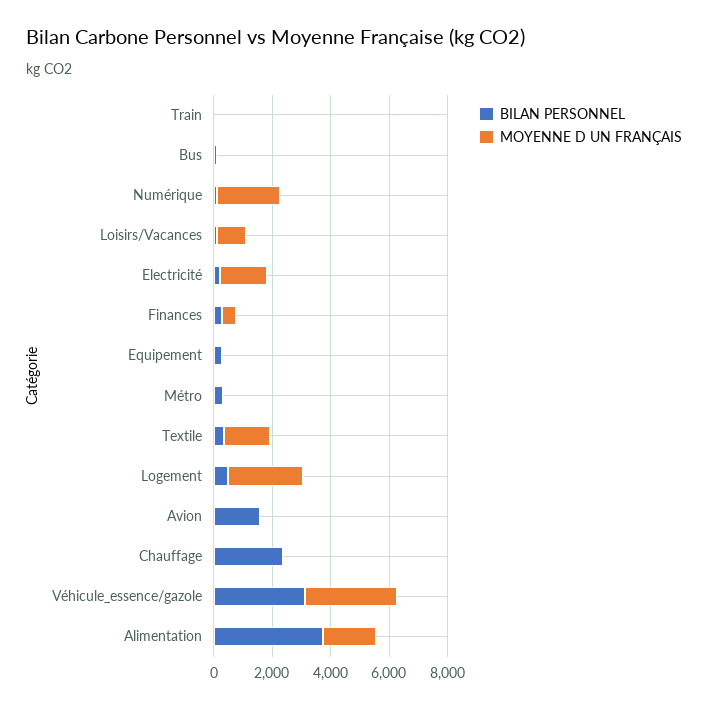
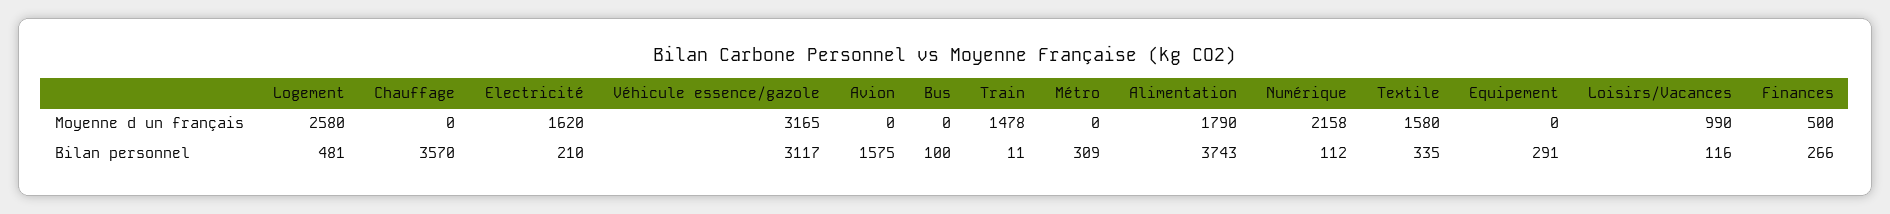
  {
    "BILAN PERSONNEL": {
      "Train": 11,
      "Bus": 100,
      "Numérique": 112,
      "Loisirs/Vacances": 116,
      "Electricité": 210,
      "Finances": 266,
      "Equipement": 291,
      "Métro": 309,
      "Textile": 335,
      "Logement": 481,
      "Avion": 1575,
-     "Chauffage": 2500,
+     "Chauffage": 3570,
      "Véhicule_essence/gazole": 3117,
      "Alimentation": 3743
    },
    "MOYENNE D UN FRANÇAIS": {
-     "Train": 0,
+     "Train": 1478,
      "Bus": 0,
      "Numérique": 2158,
      "Loisirs/Vacances": 990,
      "Electricité": 1620,
      "Finances": 500,
      "Equipement": 0,
      "Métro": 0,
      "Textile": 1580,
      "Logement": 2580,
      "Avion": 0,
      "Chauffage": 0,
      "Véhicule_essence/gazole": 3165,
      "Alimentation": 1790
    }
  }

